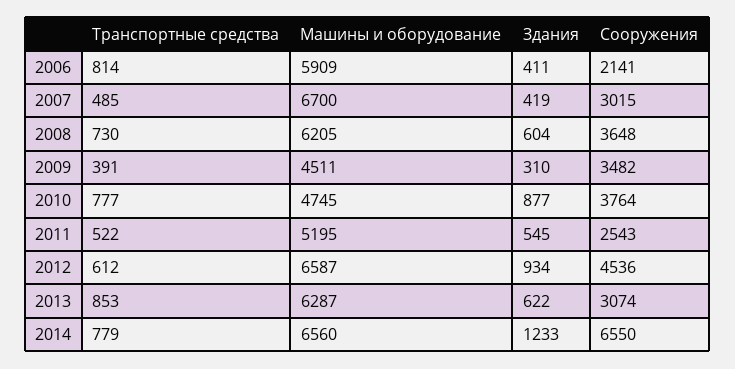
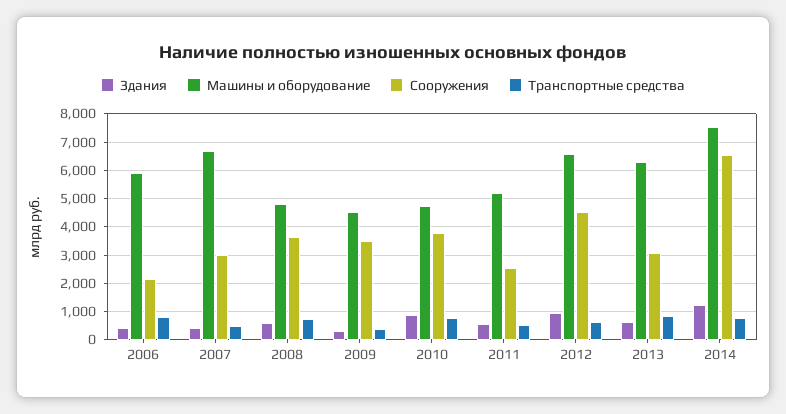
  {
    "Транспортные средства": {
      "2006": 814,
      "2007": 485,
      "2008": 730,
      "2009": 391,
      "2010": 777,
      "2011": 522,
      "2012": 612,
      "2013": 853,
      "2014": 779
    },
    "Машины и оборудование": {
      "2006": 5909,
      "2007": 6700,
-     "2008": 6205,
+     "2008": 4750,
      "2009": 4511,
      "2010": 4745,
      "2011": 5195,
      "2012": 6587,
      "2013": 6287,
-     "2014": 6560
+     "2014": 7500
    },
    "Здания": {
      "2006": 411,
      "2007": 419,
      "2008": 604,
      "2009": 310,
      "2010": 877,
      "2011": 545,
      "2012": 934,
      "2013": 622,
      "2014": 1233
    },
    "Сооружения": {
      "2006": 2141,
      "2007": 3015,
      "2008": 3648,
      "2009": 3482,
      "2010": 3764,
      "2011": 2543,
      "2012": 4536,
      "2013": 3074,
      "2014": 6550
    }
  }

